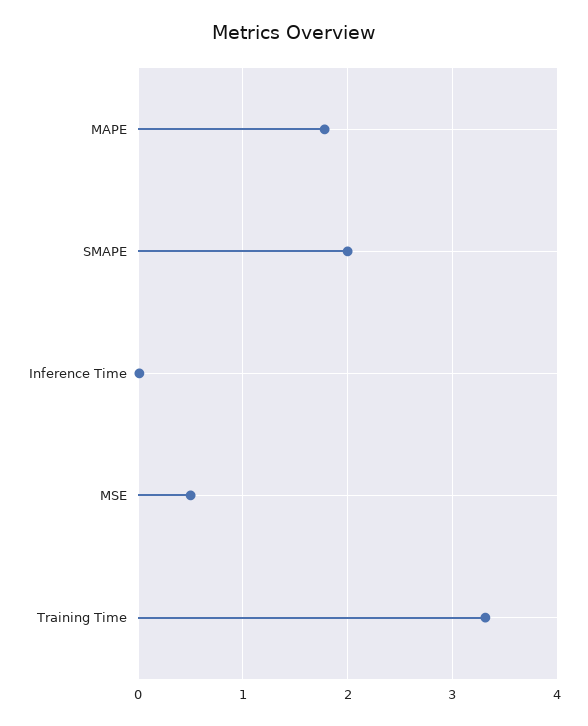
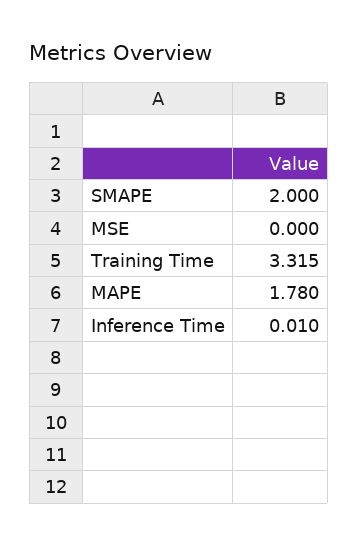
  {
    "MAPE": 1.78,
    "SMAPE": 2,
    "Inference Time": 0.01,
-   "MSE": 0.5,
+   "MSE": 0,
    "Training Time": 3.315
  }

